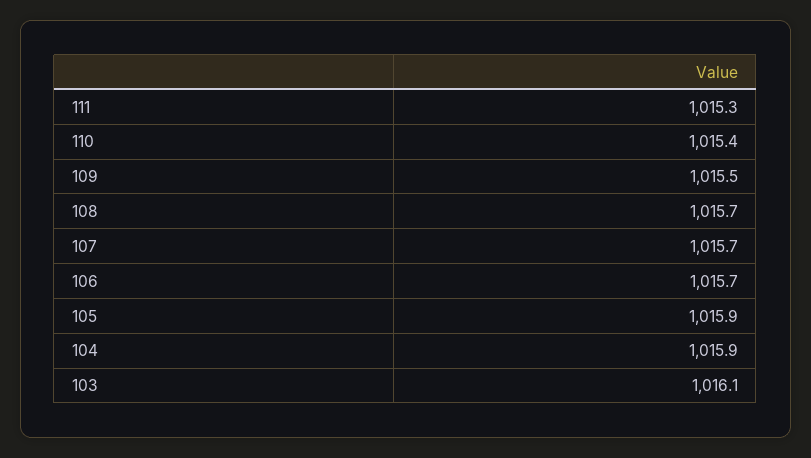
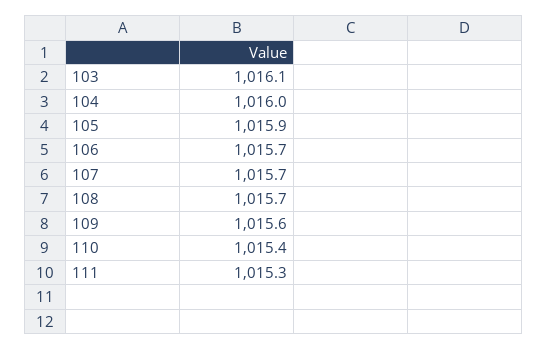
  {
    "111": 1015.3,
    "110": 1015.4,
-   "109": 1015.5,
+   "109": 1015.6,
    "108": 1015.7,
    "107": 1015.7,
    "106": 1015.7,
    "105": 1015.9,
-   "104": 1015.9,
+   "104": 1016,
    "103": 1016.1
  }

